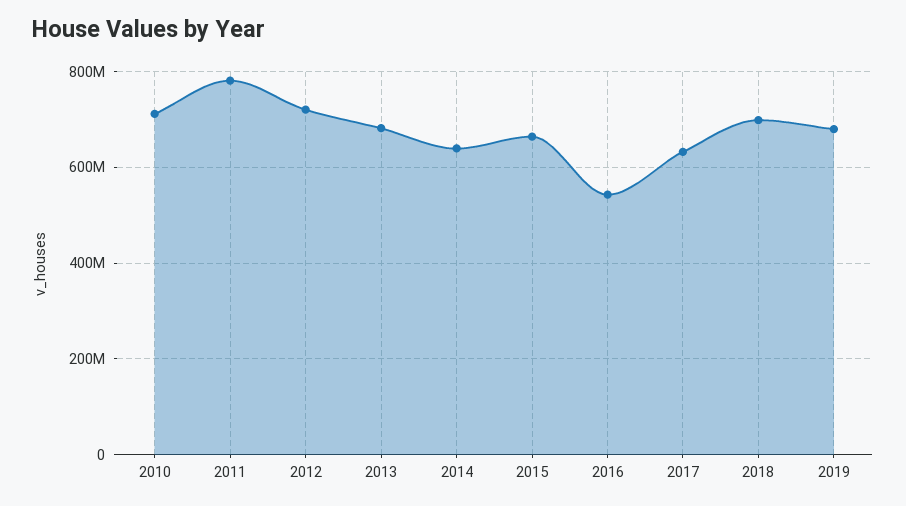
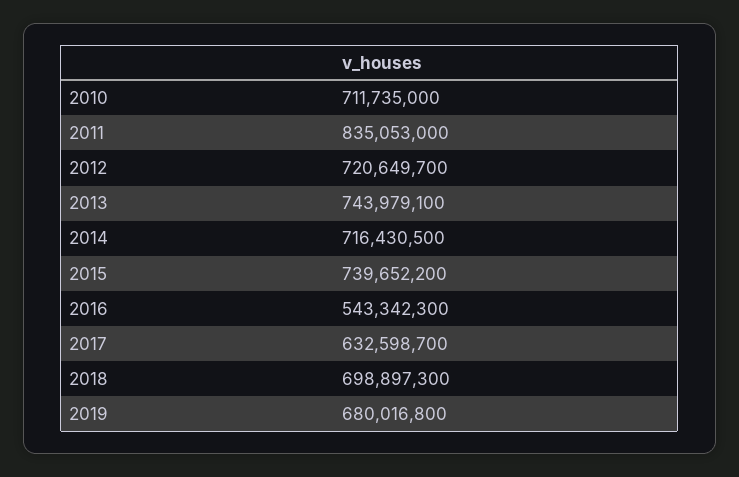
  {
    "2010": 711735000,
-   "2011": 780000000,
+   "2011": 835053000,
    "2012": 720649700,
-   "2013": 680000000,
+   "2013": 743979100,
-   "2014": 640000000,
+   "2014": 716430500,
-   "2015": 660000000,
+   "2015": 739652200,
    "2016": 543342300,
    "2017": 632598700,
    "2018": 698897300,
    "2019": 680016800
  }

